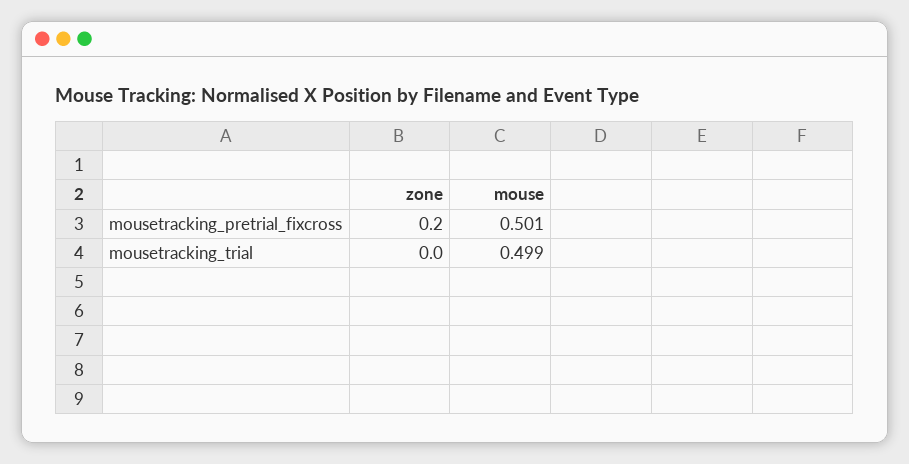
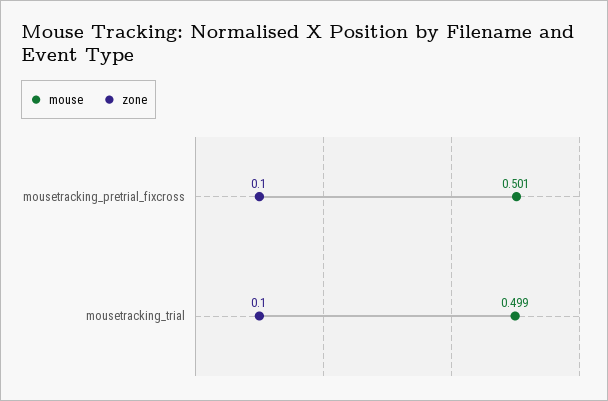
  {
    "zone": {
-     "mousetracking_pretrial_fixcross": 0.2,
+     "mousetracking_pretrial_fixcross": 0.1,
-     "mousetracking_trial": 0
+     "mousetracking_trial": 0.1
    },
    "mouse": {
      "mousetracking_pretrial_fixcross": 0.501,
      "mousetracking_trial": 0.499
    }
  }

